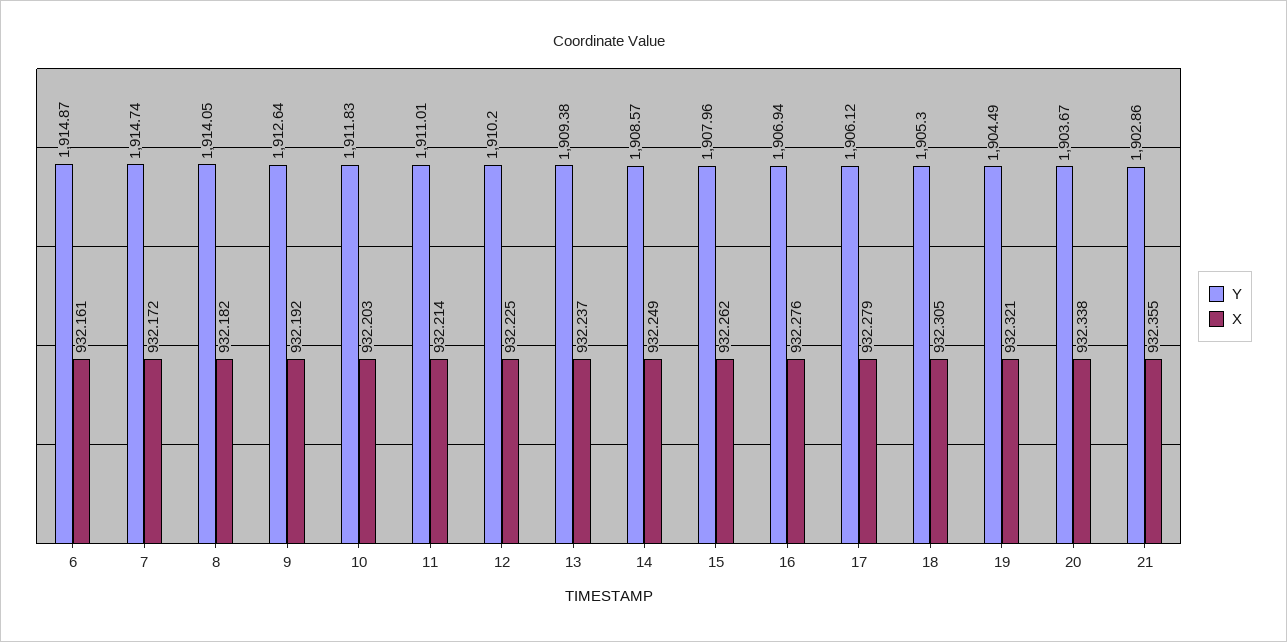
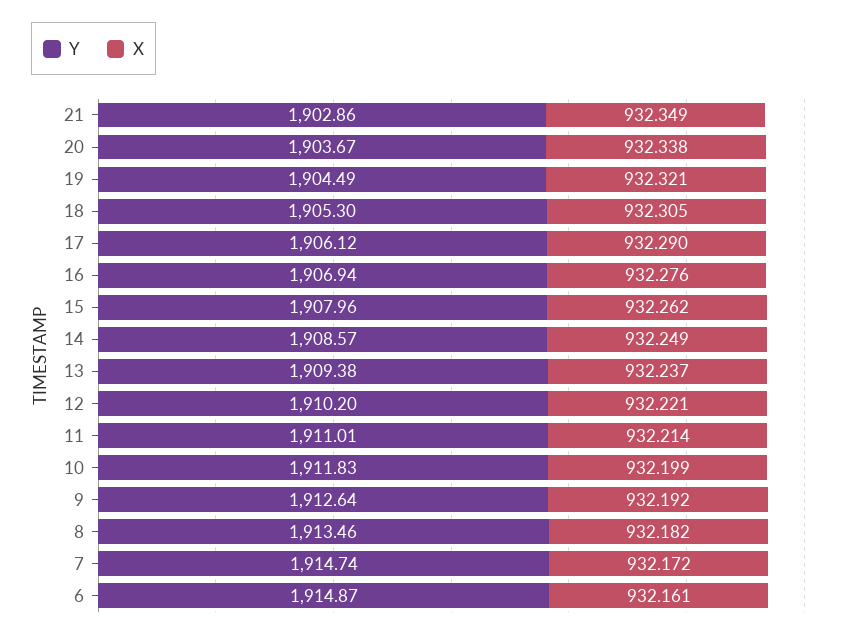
  {
    "Y": {
      "6": 1914.87,
      "7": 1914.74,
-     "8": 1914.05,
+     "8": 1913.46,
      "9": 1912.64,
      "10": 1911.83,
      "11": 1911.01,
      "12": 1910.2,
      "13": 1909.38,
      "14": 1908.57,
      "15": 1907.96,
      "16": 1906.94,
      "17": 1906.12,
      "18": 1905.3,
      "19": 1904.49,
      "20": 1903.67,
      "21": 1902.86
    },
    "X": {
      "6": 932.161,
      "7": 932.172,
      "8": 932.182,
      "9": 932.192,
-     "10": 932.203,
+     "10": 932.199,
      "11": 932.214,
-     "12": 932.225,
+     "12": 932.221,
      "13": 932.237,
      "14": 932.249,
      "15": 932.262,
      "16": 932.276,
-     "17": 932.279,
+     "17": 932.29,
      "18": 932.305,
      "19": 932.321,
      "20": 932.338,
-     "21": 932.355
+     "21": 932.349
    }
  }

